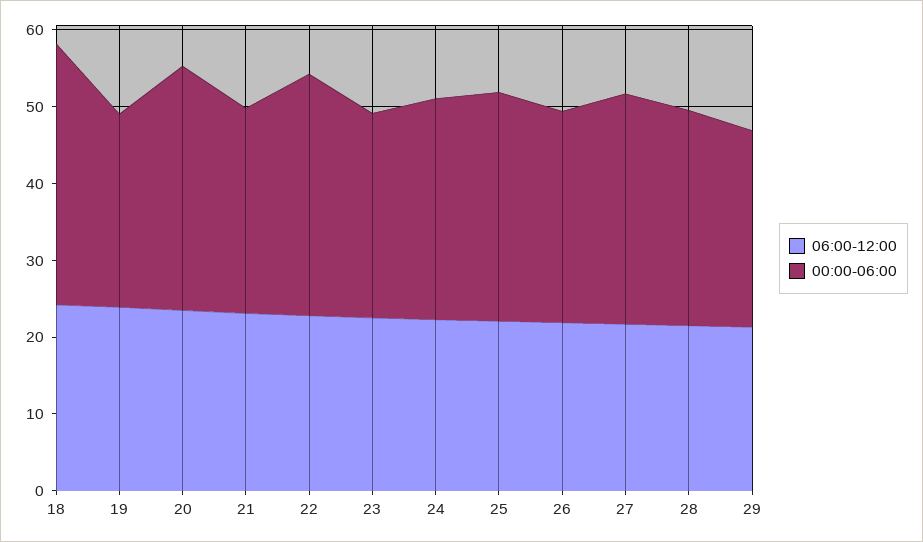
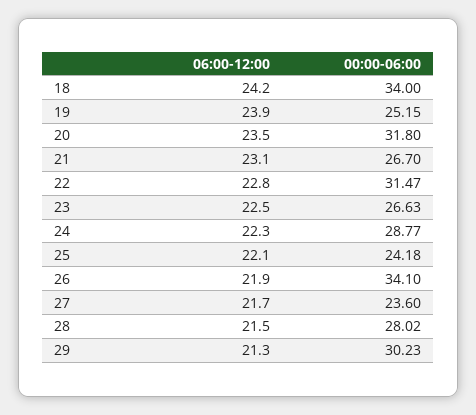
  {
    "06:00-12:00": {
      "18": 24.2,
      "19": 23.9,
      "20": 23.5,
      "21": 23.1,
      "22": 22.8,
      "23": 22.5,
      "24": 22.3,
      "25": 22.1,
      "26": 21.9,
      "27": 21.7,
      "28": 21.5,
      "29": 21.3
    },
    "00:00-06:00": {
      "18": 34,
      "19": 25.15,
      "20": 31.8,
      "21": 26.7,
      "22": 31.47,
      "23": 26.63,
      "24": 28.77,
-     "25": 30,
+     "25": 24.18,
-     "26": 28,
+     "26": 34.1,
-     "27": 30,
+     "27": 23.6,
      "28": 28.02,
-     "29": 26
+     "29": 30.23
    }
  }

